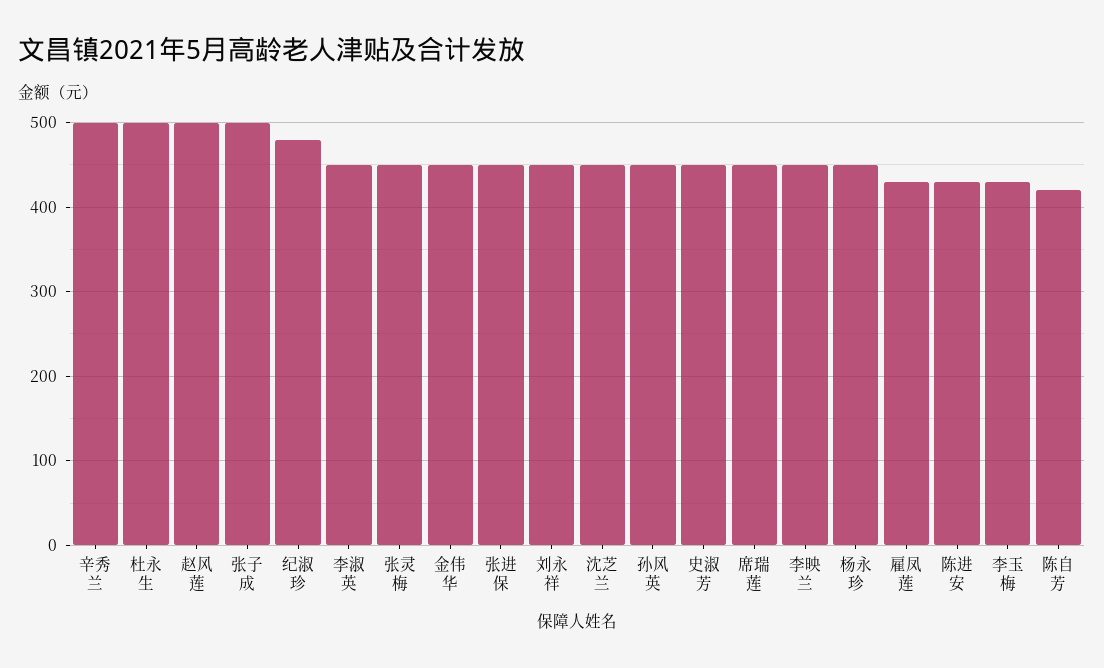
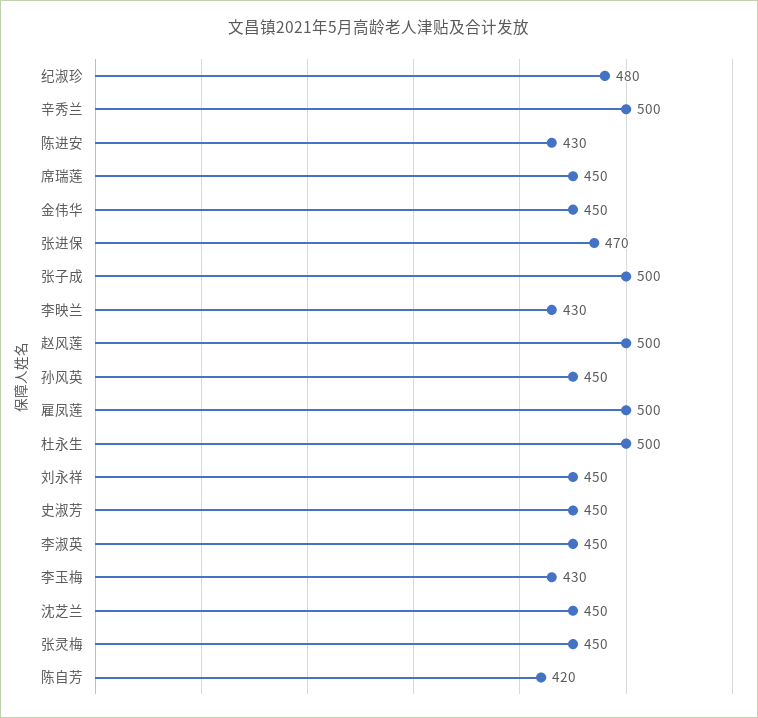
  {
    "辛秀兰": 500,
    "杜永生": 500,
    "赵风莲": 500,
    "张子成": 500,
    "纪淑珍": 480,
    "李淑英": 450,
    "张灵梅": 450,
    "金伟华": 450,
-   "张进保": 450,
+   "张进保": 470,
    "刘永祥": 450,
    "沈芝兰": 450,
    "孙风英": 450,
    "史淑芳": 450,
    "席瑞莲": 450,
-   "李映兰": 450,
+   "李映兰": 430,
-   "杨永珍": 450,
-   "雇凤莲": 430,
+   "雇凤莲": 500,
    "陈进安": 430,
    "李玉梅": 430,
    "陈自芳": 420
  }

